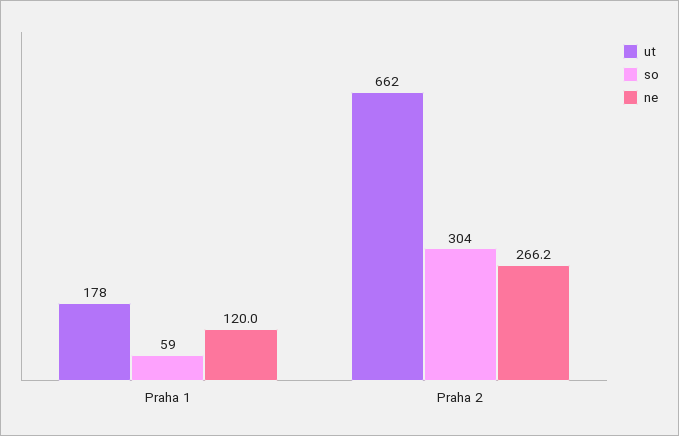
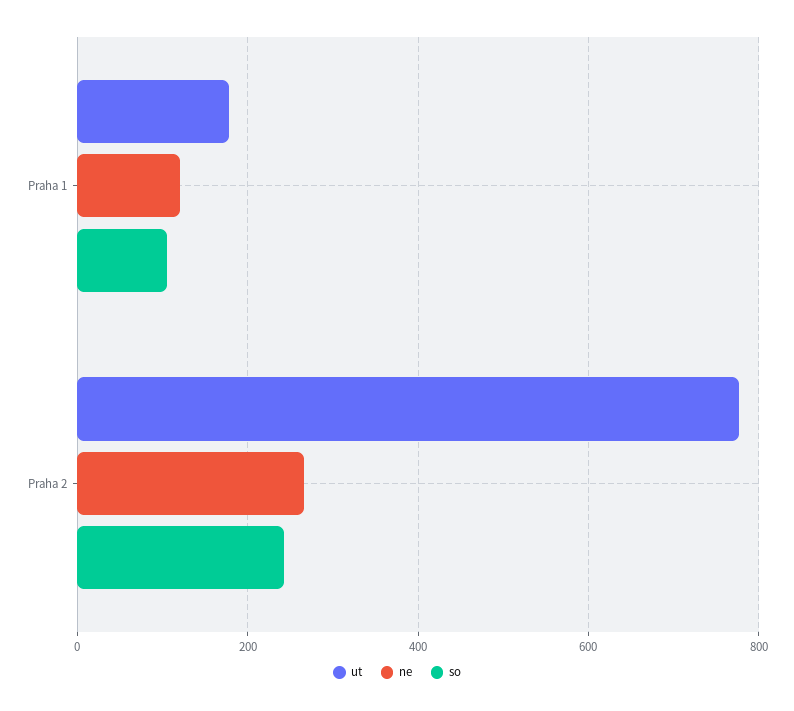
  {
    "ut": {
      "Praha 1": 178,
-     "Praha 2": 662
+     "Praha 2": 780
    },
    "so": {
-     "Praha 1": 59,
+     "Praha 1": 100,
-     "Praha 2": 304
+     "Praha 2": 240
    },
    "ne": {
      "Praha 1": 120,
      "Praha 2": 266.2
    }
  }

